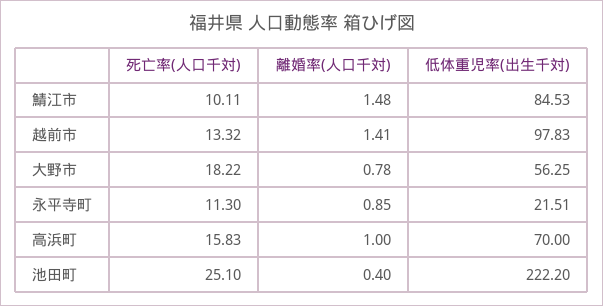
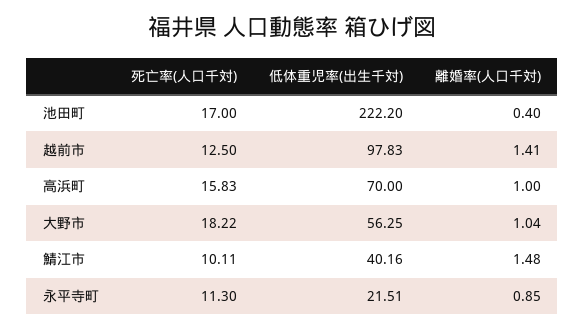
  {
    "死亡率(人口千対)": {
      "鯖江市": 10.11,
-     "越前市": 13.32,
+     "越前市": 12.5,
      "大野市": 18.22,
      "永平寺町": 11.3,
      "高浜町": 15.83,
-     "池田町": 25.1
+     "池田町": 17
    },
    "離婚率(人口千対)": {
      "鯖江市": 1.48,
      "越前市": 1.41,
-     "大野市": 0.78,
+     "大野市": 1.04,
      "永平寺町": 0.85,
      "高浜町": 1,
      "池田町": 0.4
    },
    "低体重児率(出生千対)": {
-     "鯖江市": 84.53,
+     "鯖江市": 40.16,
      "越前市": 97.83,
      "大野市": 56.25,
      "永平寺町": 21.51,
      "高浜町": 70,
      "池田町": 222.2
    }
  }

